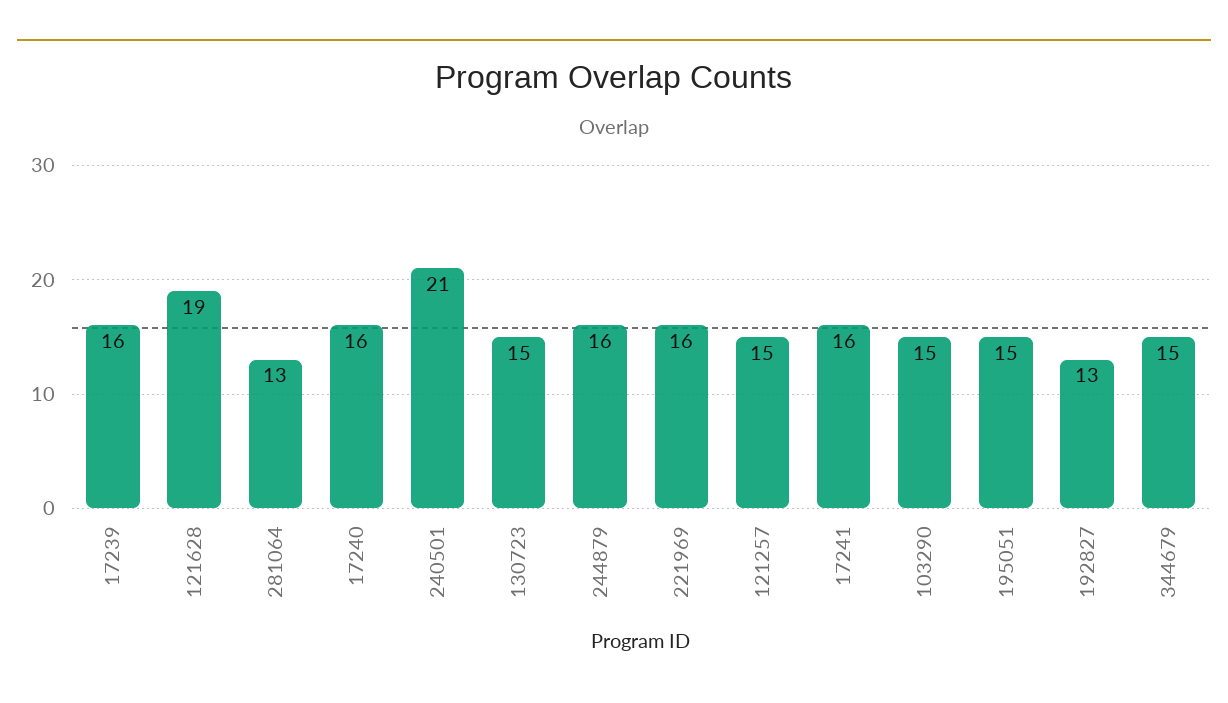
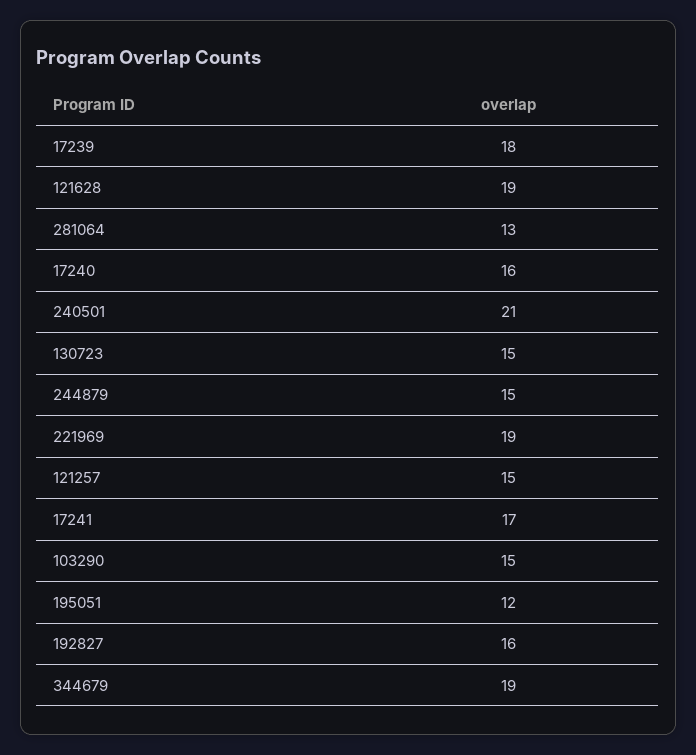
  {
-   "17239": 16,
+   "17239": 18,
    "121628": 19,
    "281064": 13,
    "17240": 16,
    "240501": 21,
    "130723": 15,
-   "244879": 16,
+   "244879": 15,
-   "221969": 16,
+   "221969": 19,
    "121257": 15,
-   "17241": 16,
+   "17241": 17,
    "103290": 15,
-   "195051": 15,
+   "195051": 12,
-   "192827": 13,
+   "192827": 16,
-   "344679": 15
+   "344679": 19
  }

